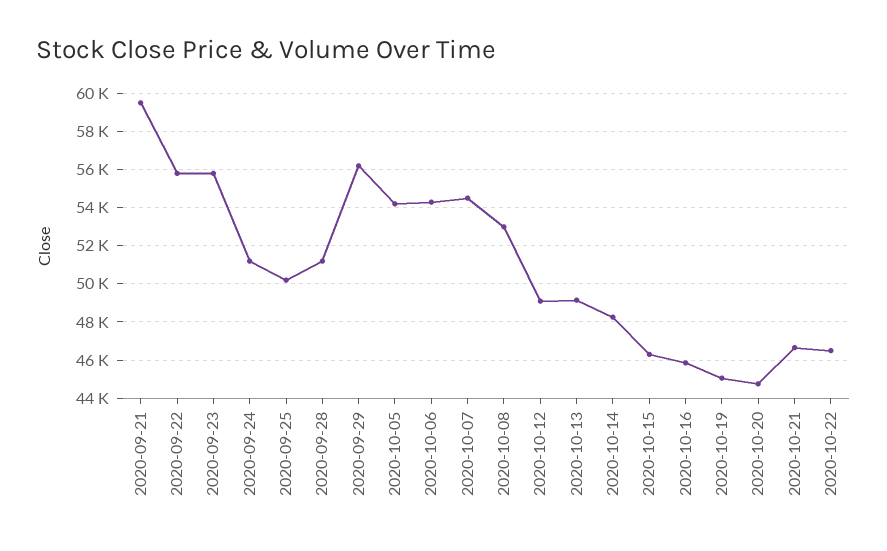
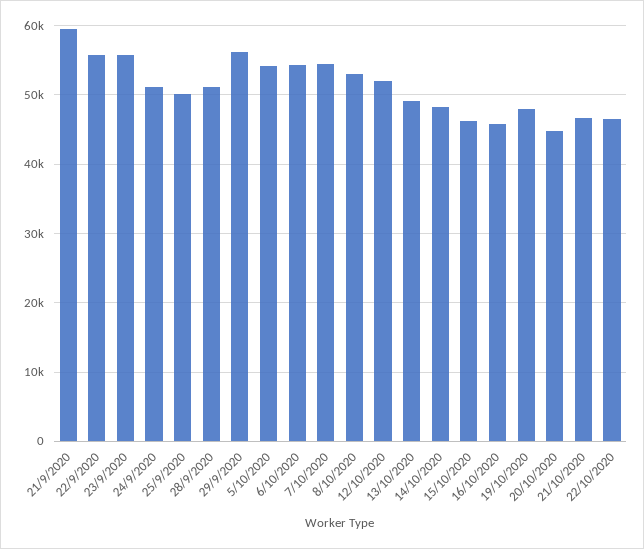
  {
    "2020-09-21": 59500,
    "2020-09-22": 56000,
    "2020-09-23": 56000,
    "2020-09-24": 51000,
    "2020-09-25": 50000,
    "2020-09-28": 51000,
    "2020-09-29": 56000,
    "2020-10-05": 54000,
    "2020-10-06": 54500,
    "2020-10-07": 54500,
    "2020-10-08": 53000,
-   "2020-10-12": 49000,
+   "2020-10-12": 52000,
    "2020-10-13": 49000,
    "2020-10-14": 48500,
    "2020-10-15": 46500,
    "2020-10-16": 46000,
-   "2020-10-19": 45000,
+   "2020-10-19": 48000,
    "2020-10-20": 45000,
    "2020-10-21": 46500,
    "2020-10-22": 46500
  }

